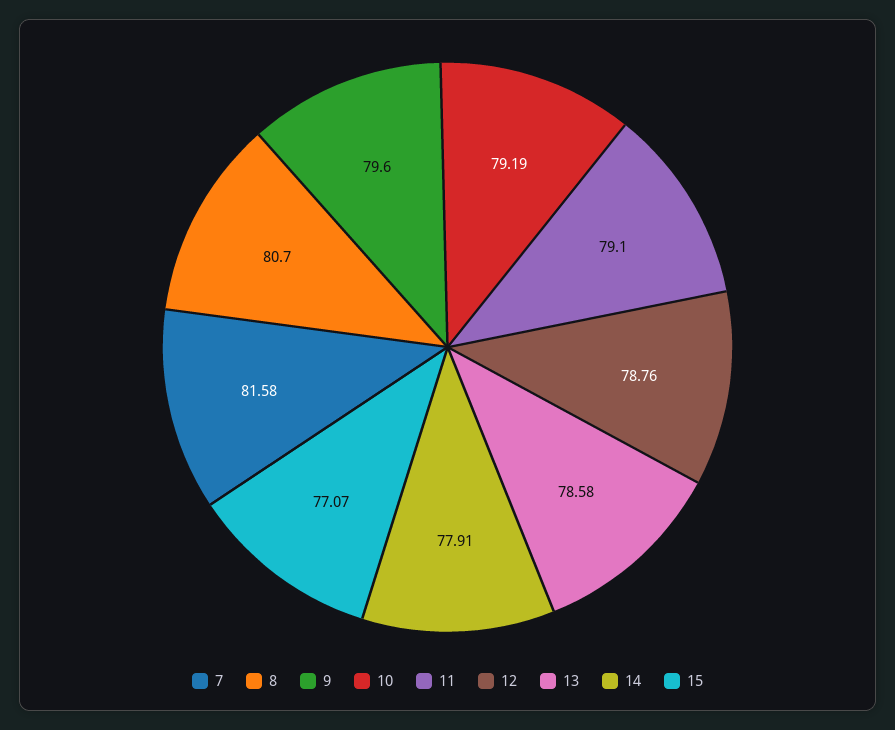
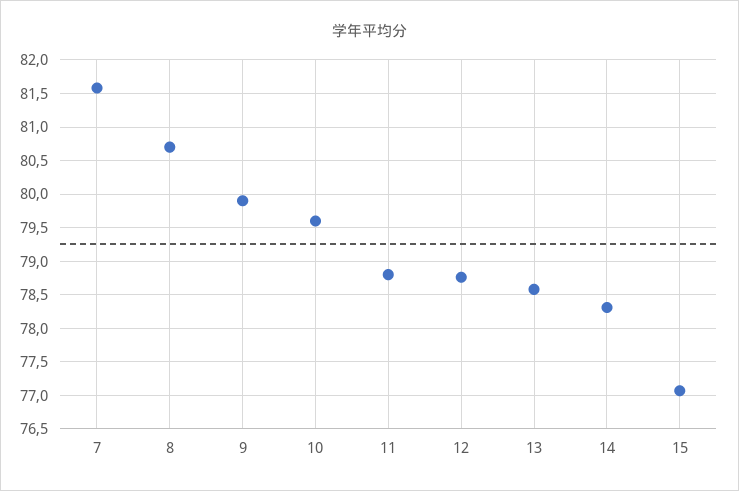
  {
    "7": 81.58,
    "8": 80.7,
-   "9": 79.6,
+   "9": 79.9,
-   "10": 79.19,
+   "10": 79.6,
-   "11": 79.1,
+   "11": 78.8,
    "12": 78.76,
    "13": 78.58,
-   "14": 77.91,
+   "14": 78.3,
    "15": 77.07
  }

